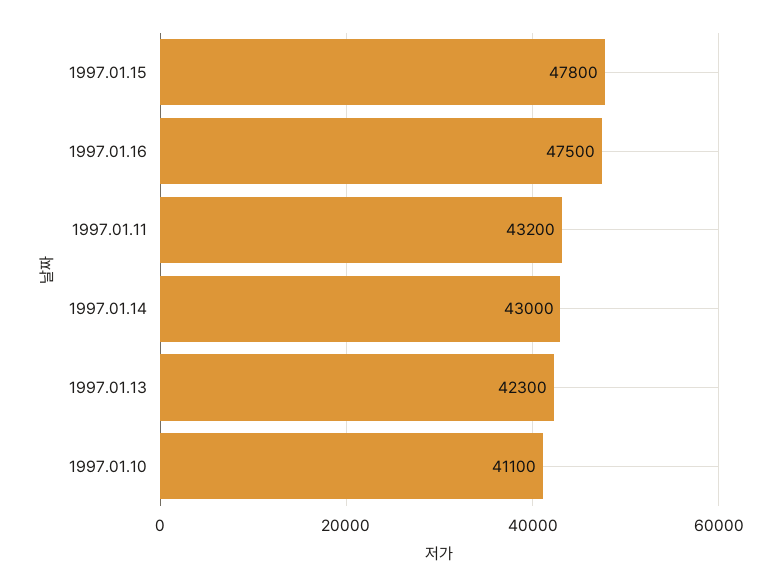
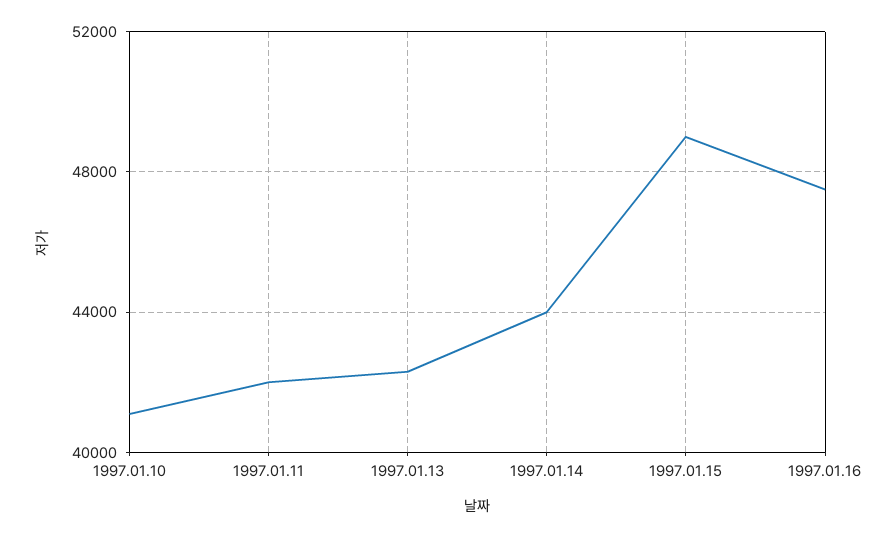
  {
-   "1997.01.15": 47800,
+   "1997.01.15": 49000,
    "1997.01.16": 47500,
-   "1997.01.11": 43200,
+   "1997.01.11": 42000,
-   "1997.01.14": 43000,
+   "1997.01.14": 44000,
    "1997.01.13": 42300,
    "1997.01.10": 41100
  }

